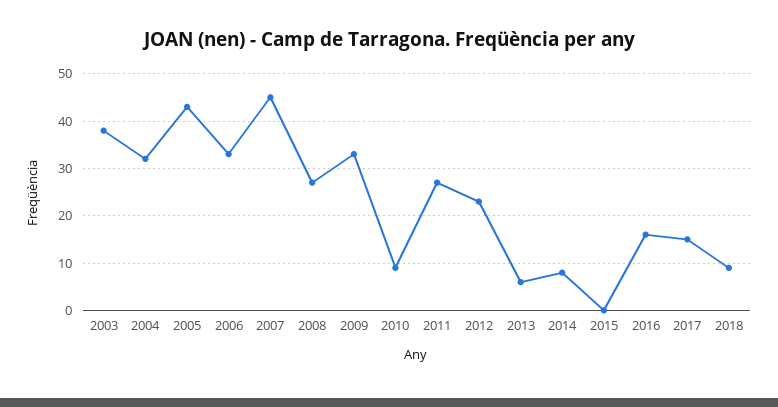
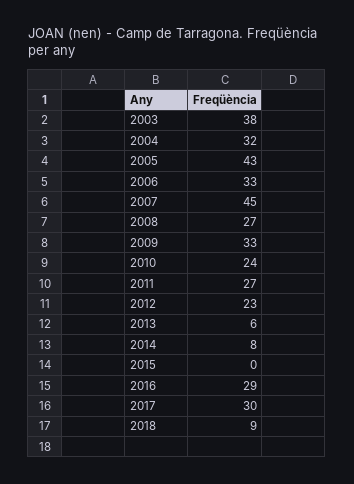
  {
    "2003": 38,
    "2004": 32,
    "2005": 43,
    "2006": 33,
    "2007": 45,
    "2008": 27,
    "2009": 33,
-   "2010": 10,
+   "2010": 24,
    "2011": 27,
    "2012": 23,
    "2013": 6,
    "2014": 8,
    "2015": 0,
-   "2016": 15,
+   "2016": 29,
-   "2017": 15,
+   "2017": 30,
    "2018": 9
  }

